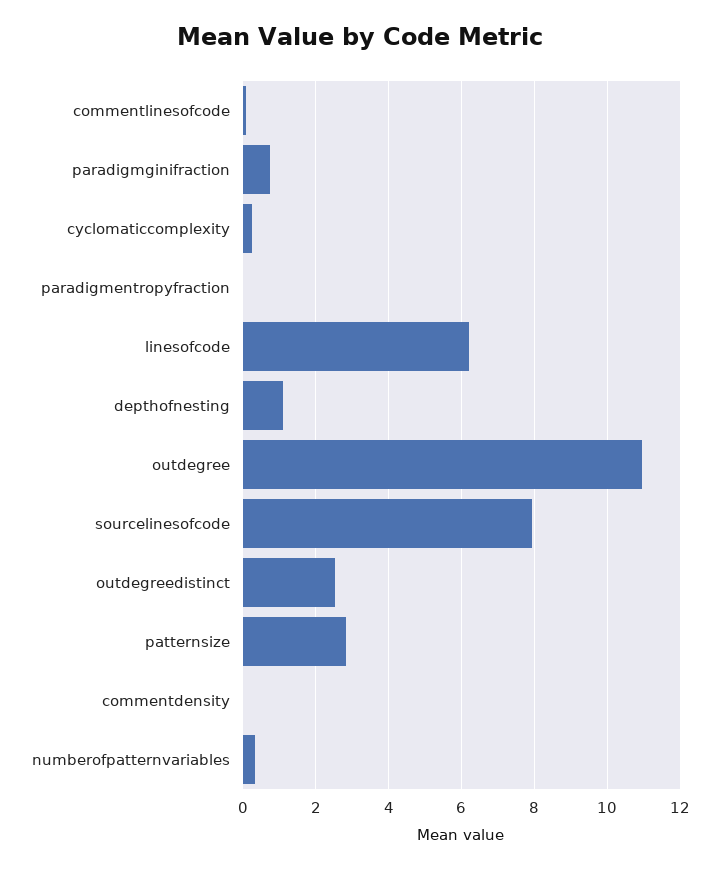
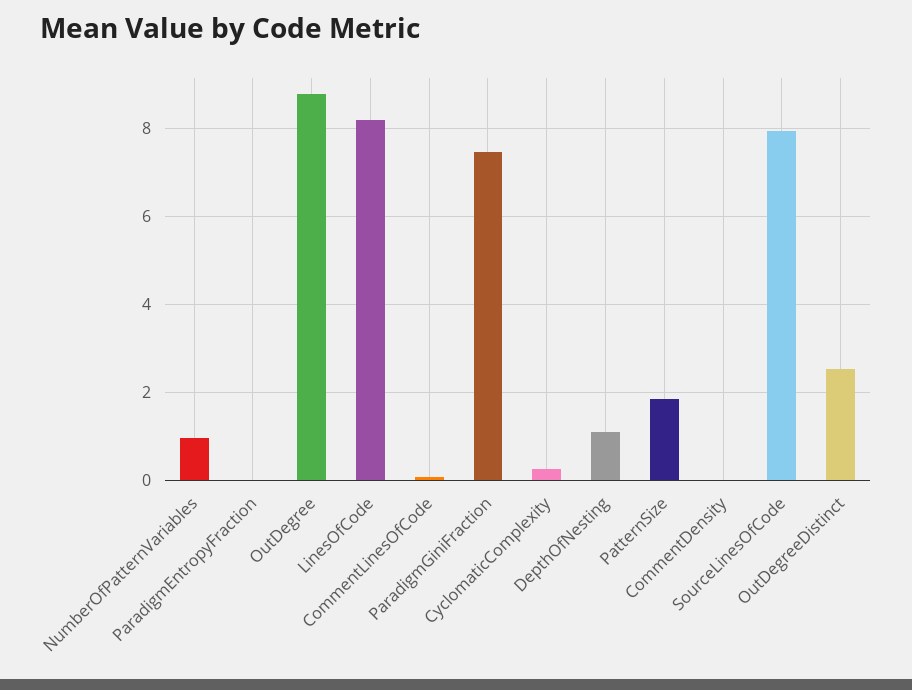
  {
    "commentlinesofcode": 0,
-   "paradigmginifraction": 0.8,
+   "paradigmginifraction": 7.4,
    "cyclomaticcomplexity": 0.2,
    "paradigmentropyfraction": 0,
-   "linesofcode": 6.2,
+   "linesofcode": 8.2,
    "depthofnesting": 1.2,
-   "outdegree": 11,
+   "outdegree": 8.8,
    "sourcelinesofcode": 8,
    "outdegreedistinct": 2.6,
-   "patternsize": 2.8,
+   "patternsize": 1.8,
    "commentdensity": 0,
-   "numberofpatternvariables": 0.4
+   "numberofpatternvariables": 1
  }

